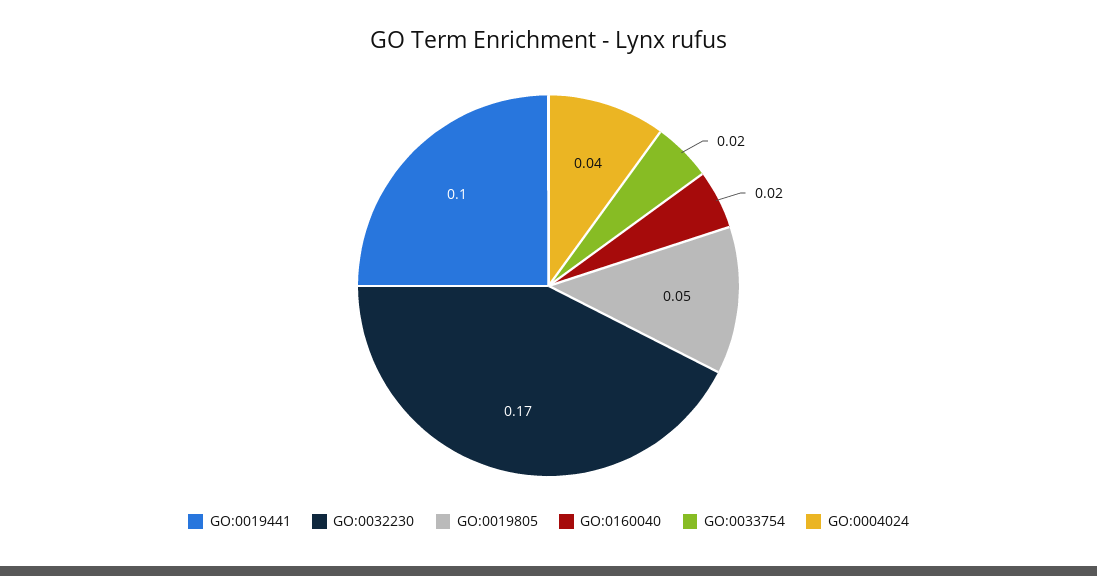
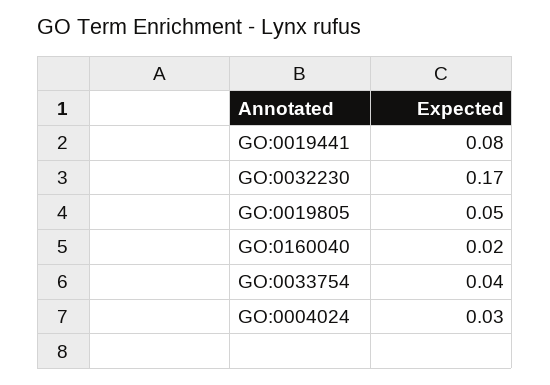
  {
-   "GO:0019441": 0.1,
+   "GO:0019441": 0.08,
    "GO:0032230": 0.17,
    "GO:0019805": 0.05,
    "GO:0160040": 0.02,
-   "GO:0033754": 0.02,
+   "GO:0033754": 0.04,
-   "GO:0004024": 0.04
+   "GO:0004024": 0.03
  }

